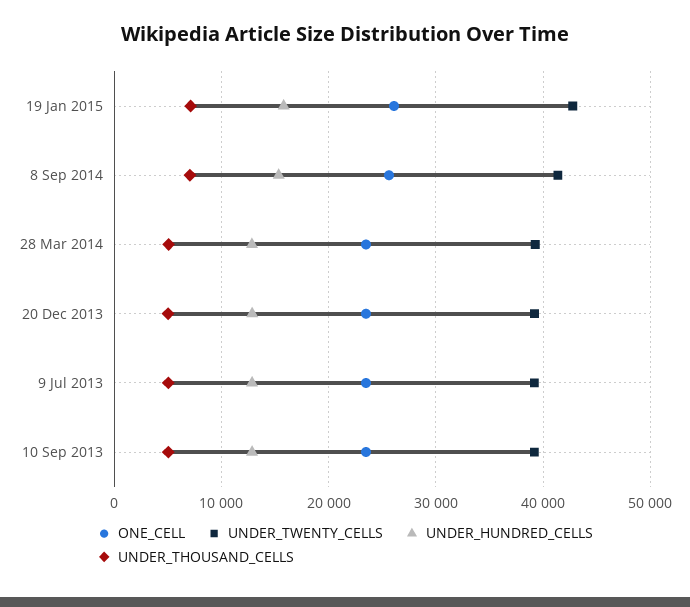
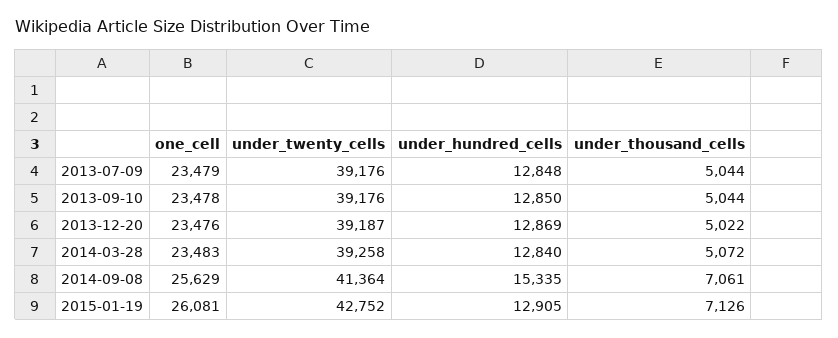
  {
    "ONE_CELL": {
      "19 Jan 2015": 26081,
      "8 Sep 2014": 25629,
      "28 Mar 2014": 23483,
      "20 Dec 2013": 23476,
      "9 Jul 2013": 23479,
      "10 Sep 2013": 23478
    },
    "UNDER_TWENTY_CELLS": {
      "19 Jan 2015": 42752,
      "8 Sep 2014": 41364,
      "28 Mar 2014": 39258,
      "20 Dec 2013": 39187,
      "9 Jul 2013": 39176,
      "10 Sep 2013": 39176
    },
    "UNDER_HUNDRED_CELLS": {
-     "19 Jan 2015": 16000,
+     "19 Jan 2015": 12905,
      "8 Sep 2014": 15335,
      "28 Mar 2014": 12840,
      "20 Dec 2013": 12869,
      "9 Jul 2013": 12848,
      "10 Sep 2013": 12850
    },
    "UNDER_THOUSAND_CELLS": {
      "19 Jan 2015": 7126,
      "8 Sep 2014": 7061,
      "28 Mar 2014": 5072,
      "20 Dec 2013": 5022,
      "9 Jul 2013": 5044,
      "10 Sep 2013": 5044
    }
  }

